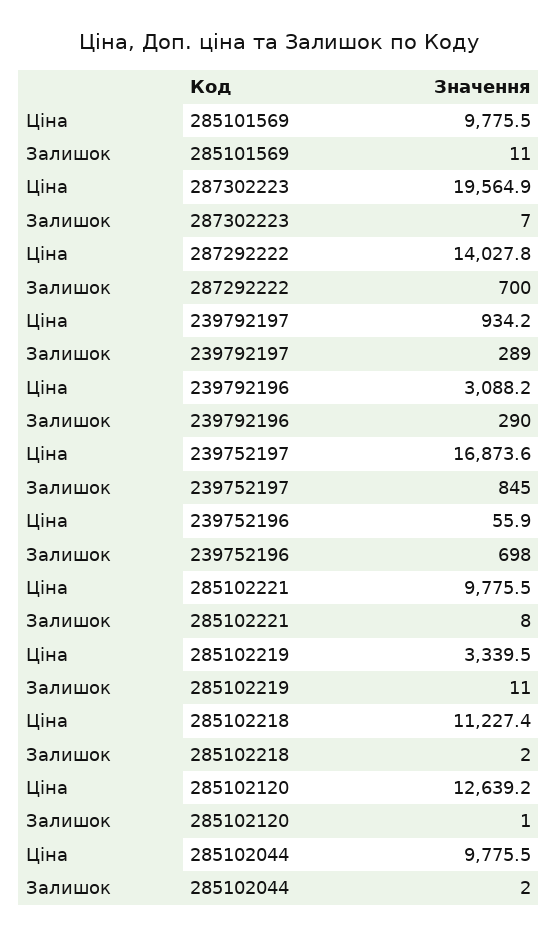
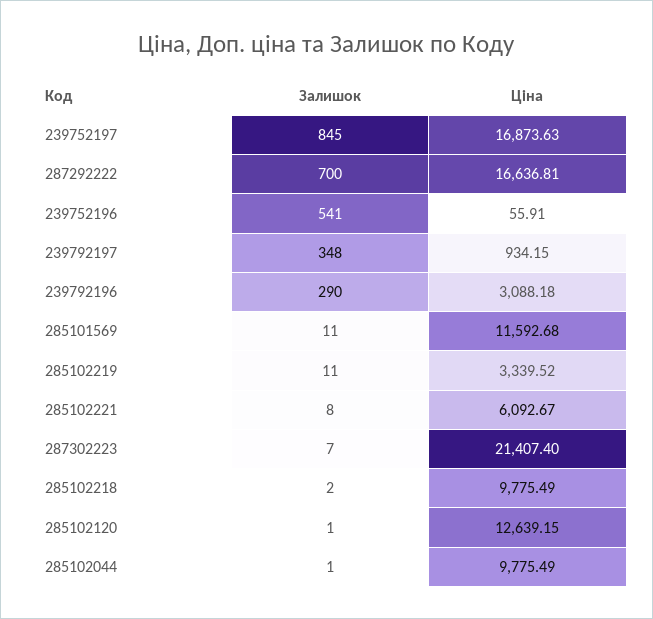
  {
    "Ціна": {
-     "285101569": 9775.5,
+     "285101569": 11592.68,
-     "287302223": 19564.9,
+     "287302223": 21407.4,
-     "287292222": 14027.8,
+     "287292222": 16636.81,
      "239792197": 934.15,
      "239792196": 3088.18,
      "239752197": 16873.63,
      "239752196": 55.91,
-     "285102221": 9775.5,
+     "285102221": 6092.67,
      "285102219": 3339.52,
-     "285102218": 11227.4,
+     "285102218": 9775.49,
      "285102120": 12639.15,
      "285102044": 9775.49
    },
    "Залишок": {
      "285101569": 11,
      "287302223": 7,
      "287292222": 700,
-     "239792197": 289,
+     "239792197": 348,
      "239792196": 290,
      "239752197": 845,
-     "239752196": 698,
+     "239752196": 541,
      "285102221": 8,
      "285102219": 11,
      "285102218": 2,
      "285102120": 1,
-     "285102044": 2
+     "285102044": 1
    }
  }

